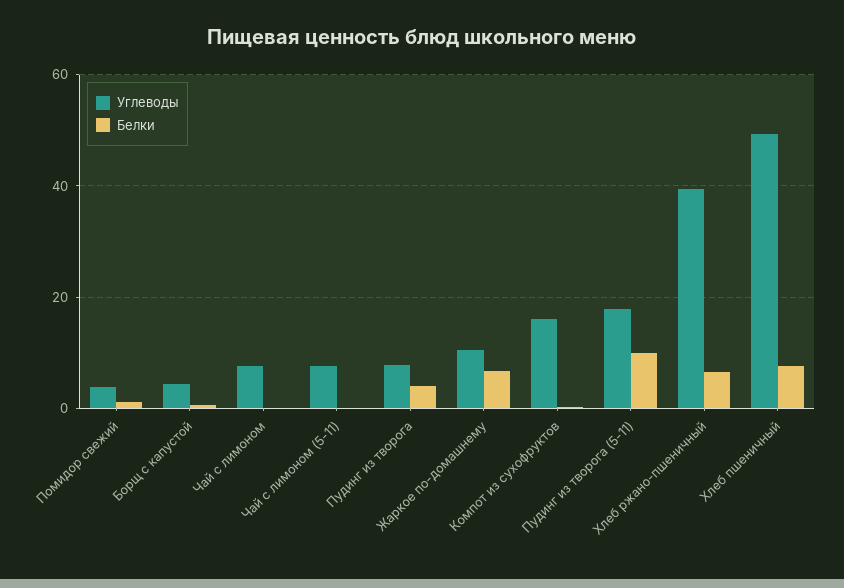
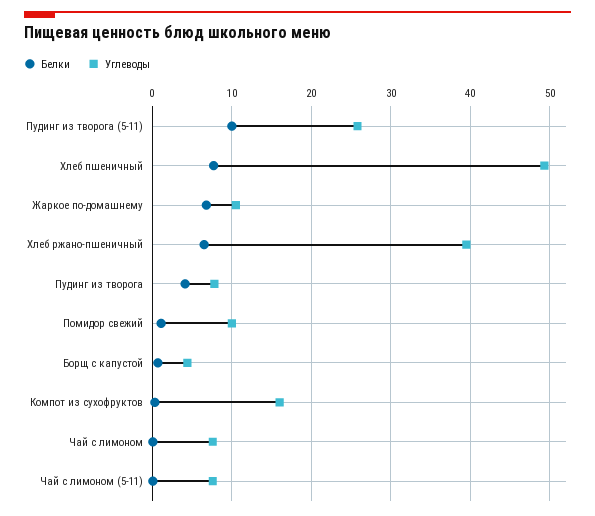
  {
    "Углеводы": {
-     "Помидор свежий": 4,
+     "Помидор свежий": 10,
      "Борщ с капустой": 4,
      "Чай с лимоном": 8,
      "Чай с лимоном (5-11)": 8,
      "Пудинг из творога": 8,
      "Жаркое по-домашнему": 11,
      "Компот из сухофруктов": 16,
-     "Пудинг из творога (5-11)": 18,
+     "Пудинг из творога (5-11)": 26,
      "Хлеб ржано-пшеничный": 40,
      "Хлеб пшеничный": 49
    },
    "Белки": {
      "Помидор свежий": 1,
      "Борщ с капустой": 1,
      "Чай с лимоном": 0,
      "Чай с лимоном (5-11)": 0,
      "Пудинг из творога": 4,
      "Жаркое по-домашнему": 7,
      "Компот из сухофруктов": 0,
      "Пудинг из творога (5-11)": 10,
      "Хлеб ржано-пшеничный": 7,
      "Хлеб пшеничный": 8
    }
  }

